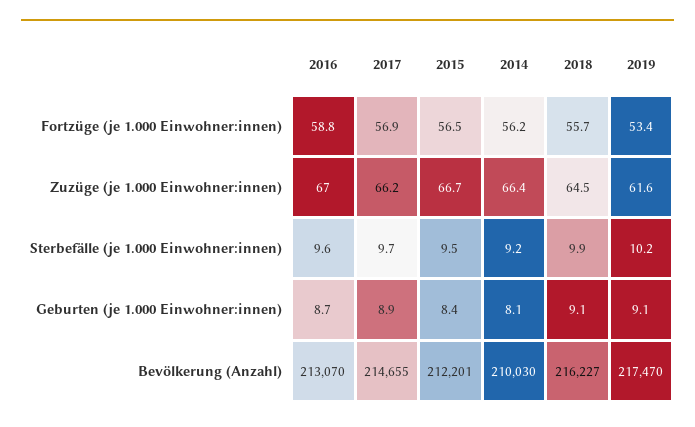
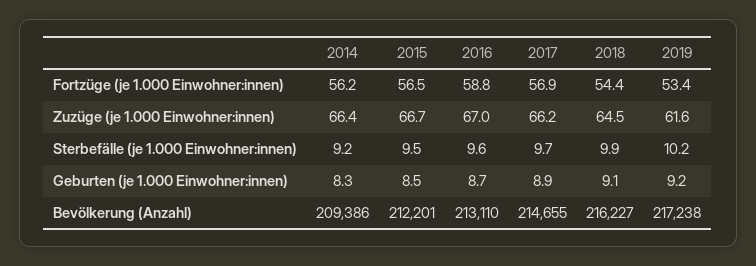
  {
    "2016": {
      "Fortzüge (je 1.000 Einwohner:innen)": 58.8,
      "Zuzüge (je 1.000 Einwohner:innen)": 67,
      "Sterbefälle (je 1.000 Einwohner:innen)": 9.6,
      "Geburten (je 1.000 Einwohner:innen)": 8.7,
-     "Bevölkerung (Anzahl)": 213070
+     "Bevölkerung (Anzahl)": 213110
    },
    "2017": {
      "Fortzüge (je 1.000 Einwohner:innen)": 56.9,
      "Zuzüge (je 1.000 Einwohner:innen)": 66.2,
      "Sterbefälle (je 1.000 Einwohner:innen)": 9.7,
      "Geburten (je 1.000 Einwohner:innen)": 8.9,
      "Bevölkerung (Anzahl)": 214655
    },
    "2015": {
      "Fortzüge (je 1.000 Einwohner:innen)": 56.5,
      "Zuzüge (je 1.000 Einwohner:innen)": 66.7,
      "Sterbefälle (je 1.000 Einwohner:innen)": 9.5,
-     "Geburten (je 1.000 Einwohner:innen)": 8.4,
+     "Geburten (je 1.000 Einwohner:innen)": 8.5,
      "Bevölkerung (Anzahl)": 212201
    },
    "2014": {
      "Fortzüge (je 1.000 Einwohner:innen)": 56.2,
      "Zuzüge (je 1.000 Einwohner:innen)": 66.4,
      "Sterbefälle (je 1.000 Einwohner:innen)": 9.2,
-     "Geburten (je 1.000 Einwohner:innen)": 8.1,
+     "Geburten (je 1.000 Einwohner:innen)": 8.3,
-     "Bevölkerung (Anzahl)": 210030
+     "Bevölkerung (Anzahl)": 209386
    },
    "2018": {
-     "Fortzüge (je 1.000 Einwohner:innen)": 55.7,
+     "Fortzüge (je 1.000 Einwohner:innen)": 54.4,
      "Zuzüge (je 1.000 Einwohner:innen)": 64.5,
      "Sterbefälle (je 1.000 Einwohner:innen)": 9.9,
      "Geburten (je 1.000 Einwohner:innen)": 9.1,
      "Bevölkerung (Anzahl)": 216227
    },
    "2019": {
      "Fortzüge (je 1.000 Einwohner:innen)": 53.4,
      "Zuzüge (je 1.000 Einwohner:innen)": 61.6,
      "Sterbefälle (je 1.000 Einwohner:innen)": 10.2,
-     "Geburten (je 1.000 Einwohner:innen)": 9.1,
+     "Geburten (je 1.000 Einwohner:innen)": 9.2,
-     "Bevölkerung (Anzahl)": 217470
+     "Bevölkerung (Anzahl)": 217238
    }
  }

